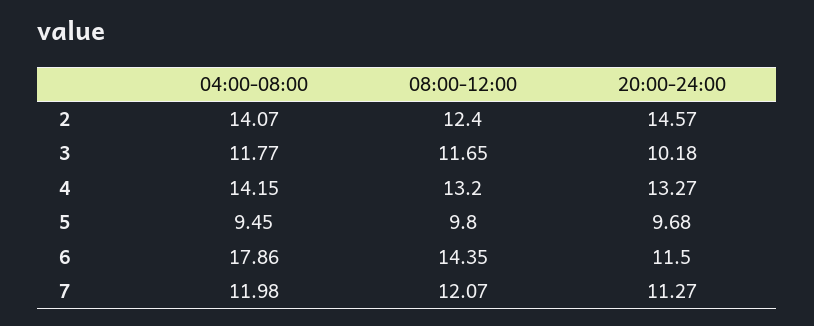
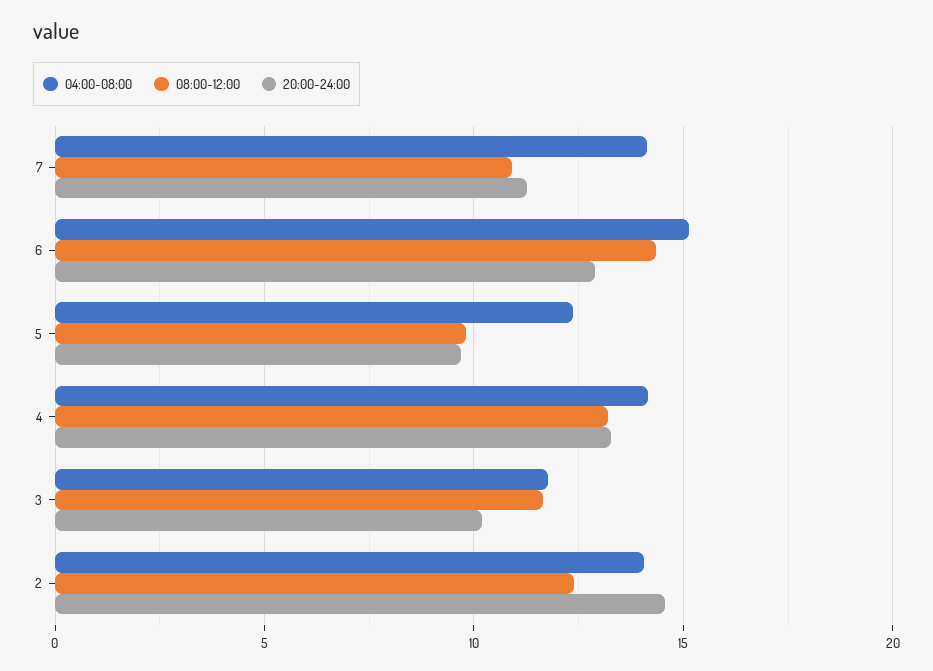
  {
    "04:00-08:00": {
      "2": 14.07,
      "3": 11.77,
      "4": 14.15,
-     "5": 9.45,
+     "5": 12.5,
-     "6": 17.86,
+     "6": 15,
-     "7": 11.98
+     "7": 14
    },
    "08:00-12:00": {
      "2": 12.4,
      "3": 11.65,
      "4": 13.2,
      "5": 9.8,
      "6": 14.35,
-     "7": 12.07
+     "7": 11
    },
    "20:00-24:00": {
      "2": 14.57,
      "3": 10.18,
      "4": 13.27,
      "5": 9.68,
-     "6": 11.5,
+     "6": 13,
      "7": 11.27
    }
  }

